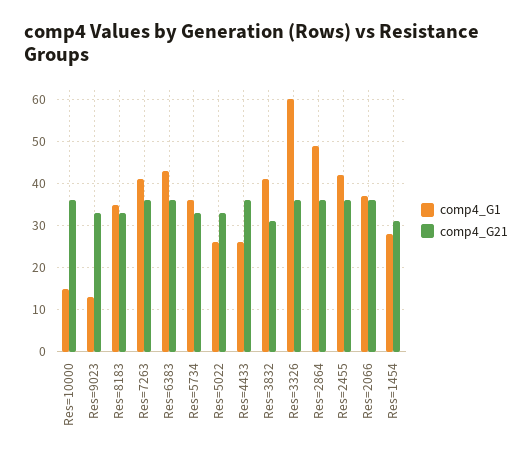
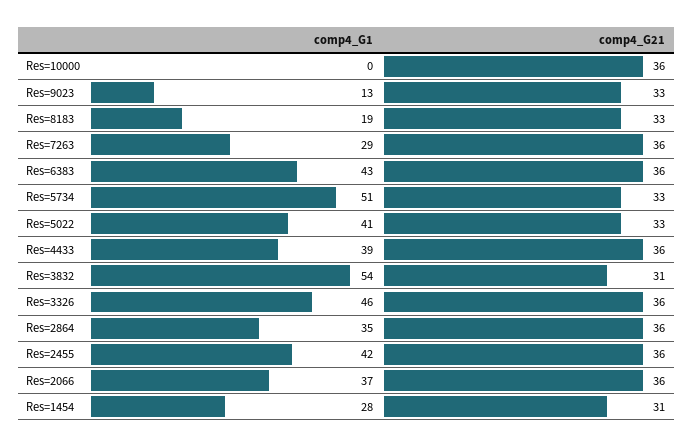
  {
    "comp4_G1": {
-     "Res=10000": 15,
+     "Res=10000": 0,
      "Res=9023": 13,
-     "Res=8183": 35,
+     "Res=8183": 19,
-     "Res=7263": 40,
+     "Res=7263": 29,
      "Res=6383": 43,
-     "Res=5734": 35,
+     "Res=5734": 51,
-     "Res=5022": 25,
+     "Res=5022": 41,
-     "Res=4433": 25,
+     "Res=4433": 39,
-     "Res=3832": 40,
+     "Res=3832": 54,
-     "Res=3326": 60,
+     "Res=3326": 46,
-     "Res=2864": 50,
+     "Res=2864": 35,
      "Res=2455": 42,
      "Res=2066": 37,
      "Res=1454": 28
    },
    "comp4_G21": {
      "Res=10000": 36,
      "Res=9023": 33,
      "Res=8183": 33,
      "Res=7263": 36,
      "Res=6383": 36,
      "Res=5734": 33,
      "Res=5022": 33,
      "Res=4433": 36,
      "Res=3832": 31,
      "Res=3326": 36,
      "Res=2864": 36,
      "Res=2455": 36,
      "Res=2066": 36,
      "Res=1454": 31
    }
  }

